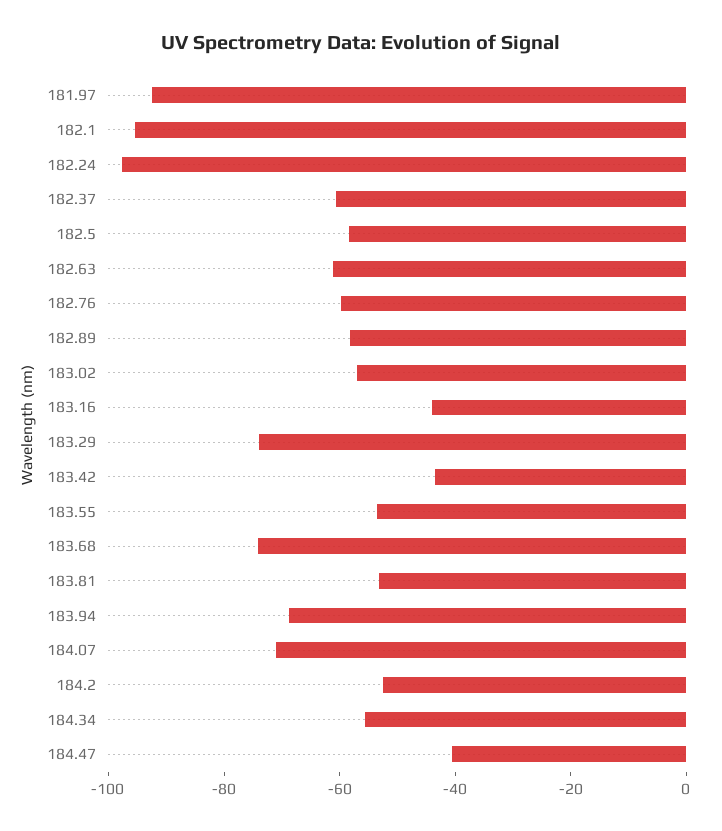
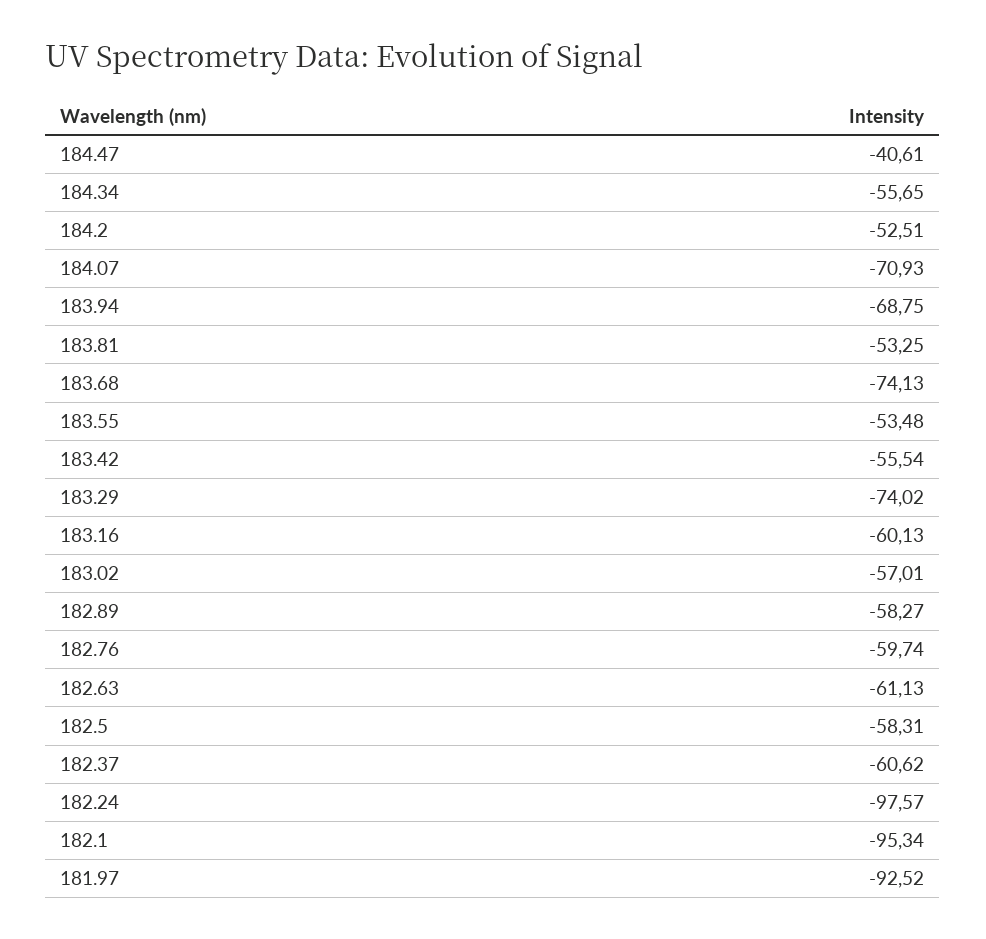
  {
    "181.97": -92.52,
    "182.1": -95.34,
    "182.24": -97.57,
    "182.37": -60.62,
    "182.5": -58.31,
    "182.63": -61.13,
    "182.76": -59.74,
    "182.89": -58.27,
    "183.02": -57.01,
-   "183.16": -45,
+   "183.16": -60.13,
    "183.29": -74.02,
-   "183.42": -45,
+   "183.42": -55.54,
    "183.55": -53.48,
    "183.68": -74.13,
    "183.81": -53.25,
    "183.94": -68.75,
    "184.07": -70.93,
    "184.2": -52.51,
    "184.34": -55.65,
    "184.47": -40.61
  }

